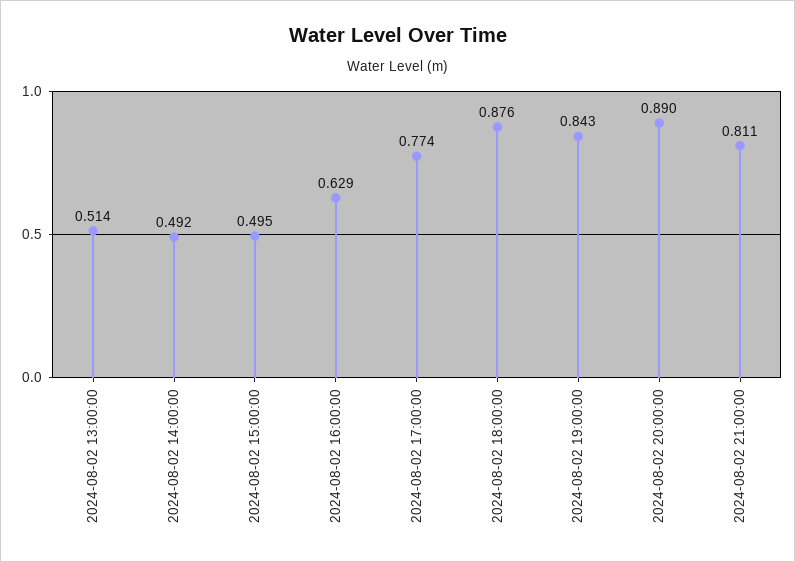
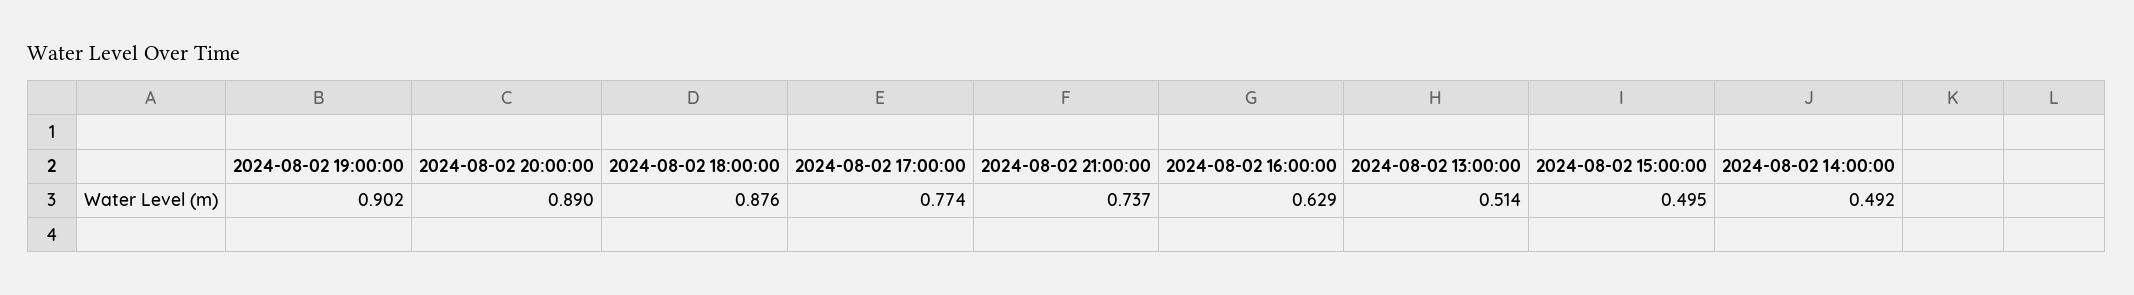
  {
    "2024-08-02 13:00:00": 0.514,
    "2024-08-02 14:00:00": 0.492,
    "2024-08-02 15:00:00": 0.495,
    "2024-08-02 16:00:00": 0.629,
    "2024-08-02 17:00:00": 0.774,
    "2024-08-02 18:00:00": 0.876,
-   "2024-08-02 19:00:00": 0.843,
+   "2024-08-02 19:00:00": 0.902,
    "2024-08-02 20:00:00": 0.89,
-   "2024-08-02 21:00:00": 0.811
+   "2024-08-02 21:00:00": 0.737
  }

